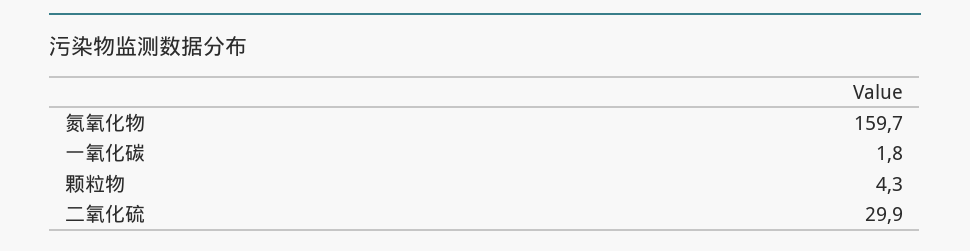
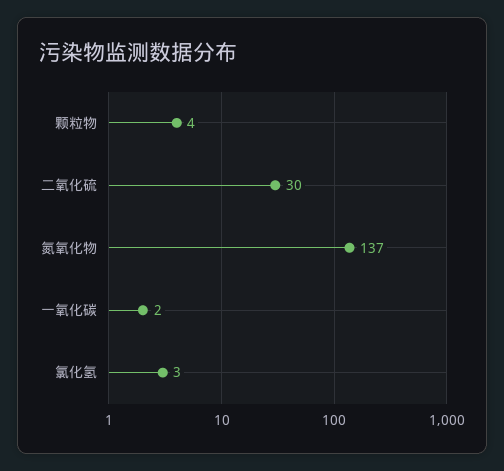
  {
-   "氮氧化物": 159.7,
+   "氮氧化物": 137,
    "一氧化碳": 1.8,
    "颗粒物": 4.3,
-   "二氧化硫": 29.9
+   "二氧化硫": 29.9,
+   "氯化氢": 3
  }

